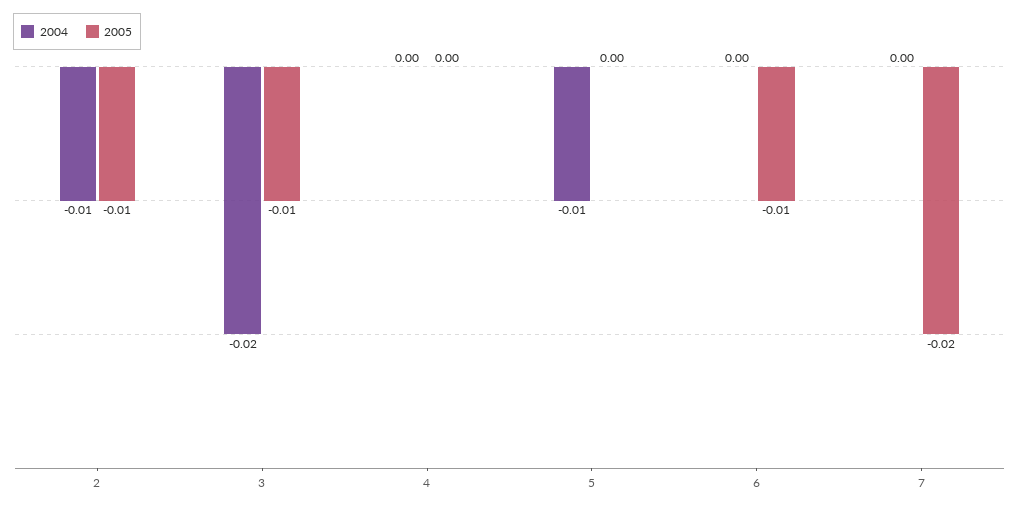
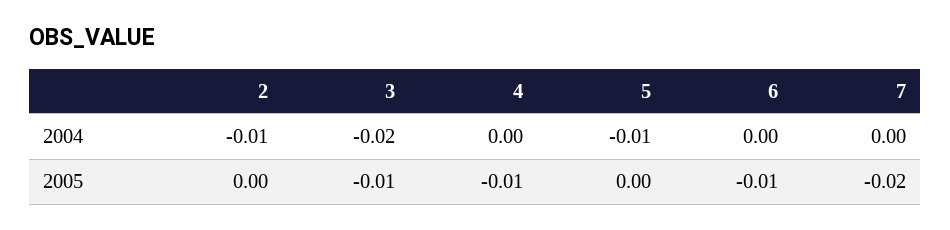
  {
    "2004": {
      "2": -0.01,
      "3": -0.02,
      "4": 0,
      "5": -0.01,
      "6": 0,
      "7": 0
    },
    "2005": {
-     "2": -0.01,
+     "2": 0,
      "3": -0.01,
-     "4": 0,
+     "4": -0.01,
      "5": 0,
      "6": -0.01,
      "7": -0.02
    }
  }

